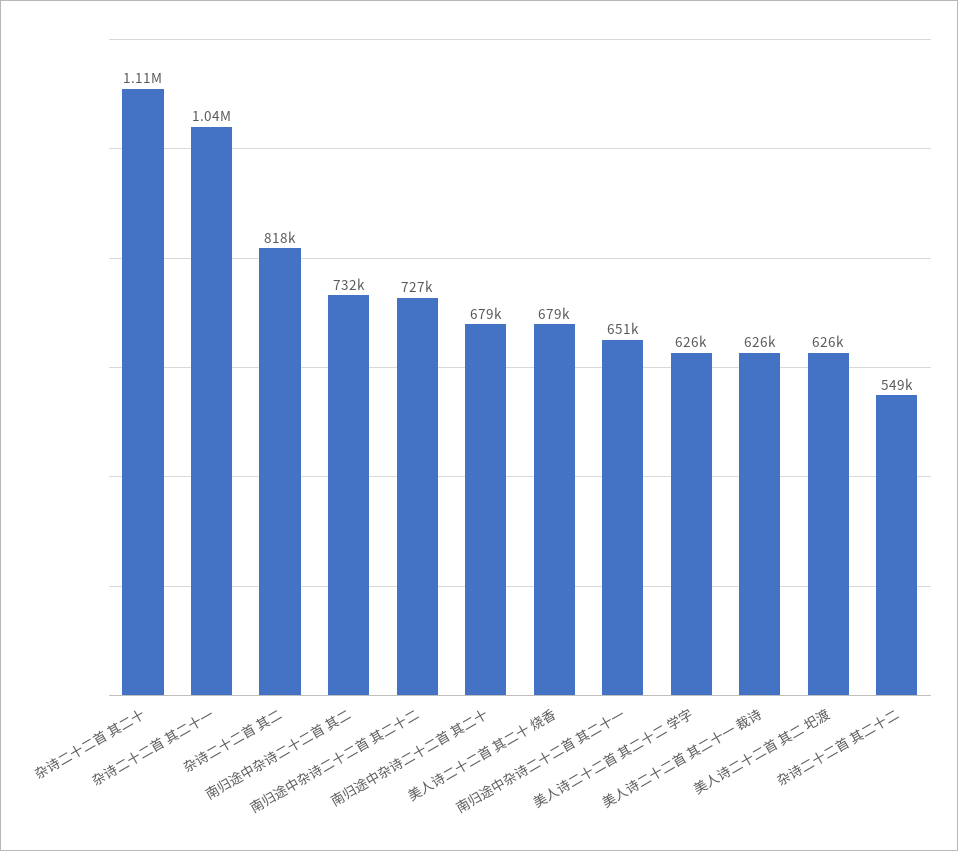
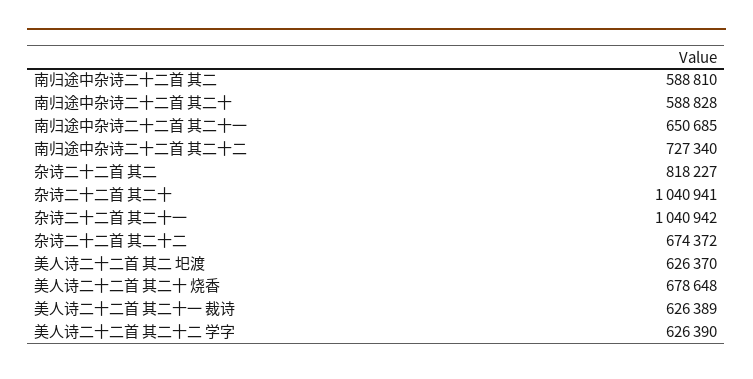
  {
-   "杂诗二十二首 其二十": 1110000,
+   "杂诗二十二首 其二十": 1040941,
    "杂诗二十二首 其二十一": 1040942,
    "杂诗二十二首 其二": 818227,
-   "南归途中杂诗二十二首 其二": 732000,
+   "南归途中杂诗二十二首 其二": 588810,
    "南归途中杂诗二十二首 其二十二": 727340,
-   "南归途中杂诗二十二首 其二十": 679000,
+   "南归途中杂诗二十二首 其二十": 588828,
    "美人诗二十二首 其二十 烧香": 678648,
    "南归途中杂诗二十二首 其二十一": 650685,
    "美人诗二十二首 其二十二 学字": 626390,
    "美人诗二十二首 其二十一 裁诗": 626389,
    "美人诗二十二首 其二 圯渡": 626370,
-   "杂诗二十二首 其二十二": 549000
+   "杂诗二十二首 其二十二": 674372
  }

